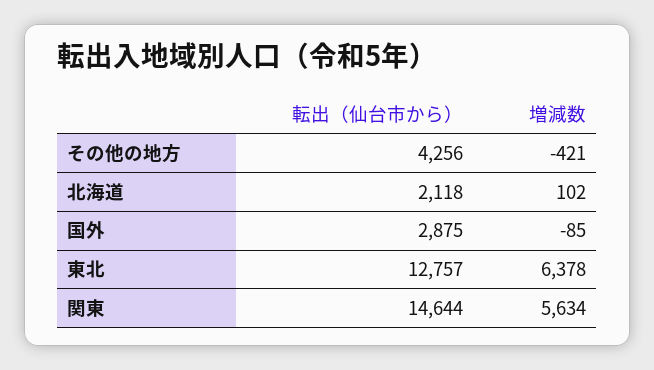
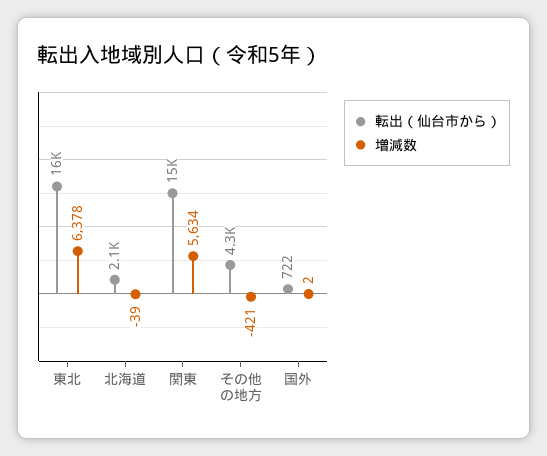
  {
    "転出（仙台市から）": {
      "その他の地方": 4256,
      "北海道": 2118,
-     "国外": 2875,
+     "国外": 722,
-     "東北": 12757,
+     "東北": 16000,
      "関東": 14644
    },
    "増減数": {
      "その他の地方": -421,
-     "北海道": 102,
+     "北海道": -39,
-     "国外": -85,
+     "国外": 2,
      "東北": 6378,
      "関東": 5634
    }
  }

